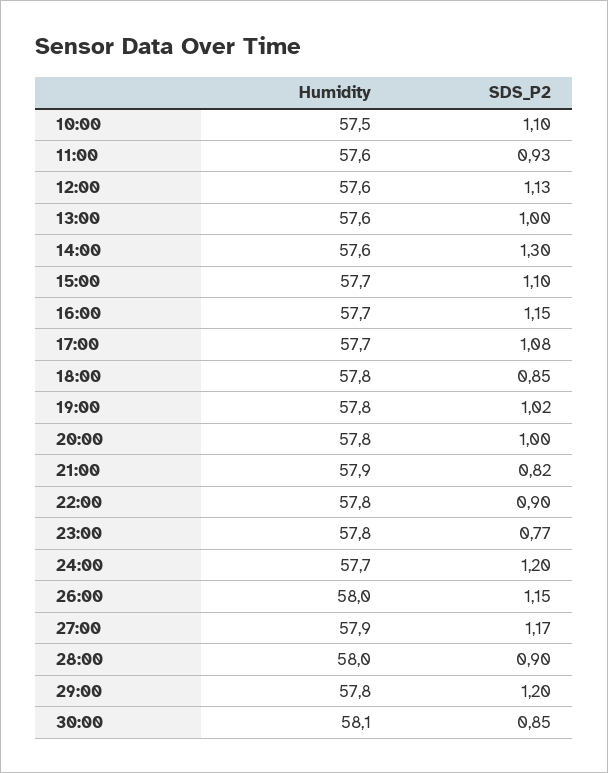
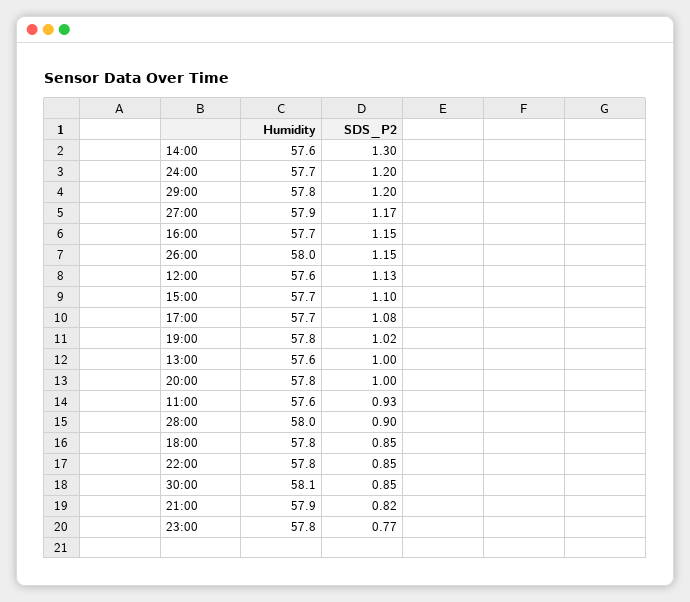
  {
    "Humidity": {
-     "10:00": 57.5,
      "11:00": 57.6,
      "12:00": 57.6,
      "13:00": 57.6,
      "14:00": 57.6,
      "15:00": 57.7,
      "16:00": 57.7,
      "17:00": 57.7,
      "18:00": 57.8,
      "19:00": 57.8,
      "20:00": 57.8,
      "21:00": 57.9,
      "22:00": 57.8,
      "23:00": 57.8,
      "24:00": 57.7,
      "26:00": 58,
      "27:00": 57.9,
      "28:00": 58,
      "29:00": 57.8,
      "30:00": 58.1
    },
    "SDS_P2": {
-     "10:00": 1.1,
      "11:00": 0.93,
      "12:00": 1.13,
      "13:00": 1,
      "14:00": 1.3,
      "15:00": 1.1,
      "16:00": 1.15,
      "17:00": 1.08,
      "18:00": 0.85,
      "19:00": 1.02,
      "20:00": 1,
      "21:00": 0.82,
-     "22:00": 0.9,
+     "22:00": 0.85,
      "23:00": 0.77,
      "24:00": 1.2,
      "26:00": 1.15,
      "27:00": 1.17,
      "28:00": 0.9,
      "29:00": 1.2,
      "30:00": 0.85
    }
  }

